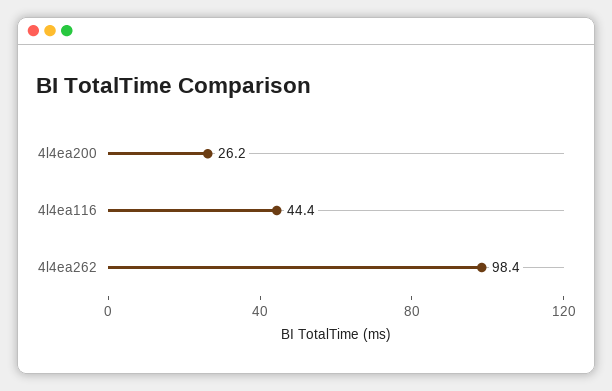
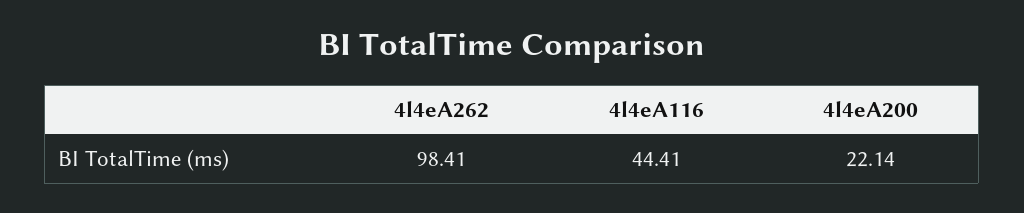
  {
-   "4l4ea200": 26.2,
+   "4l4ea200": 22.14,
    "4l4ea116": 44.41,
    "4l4ea262": 98.41
  }

